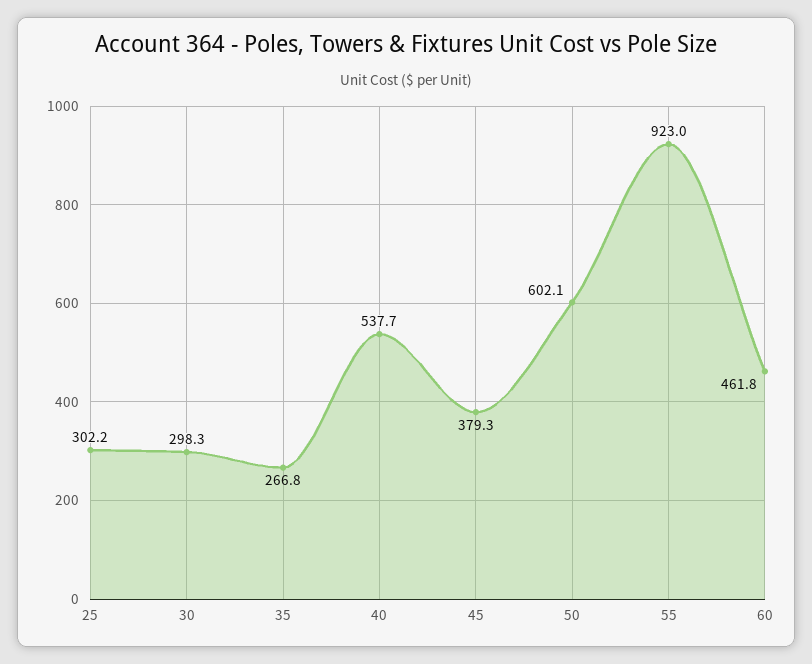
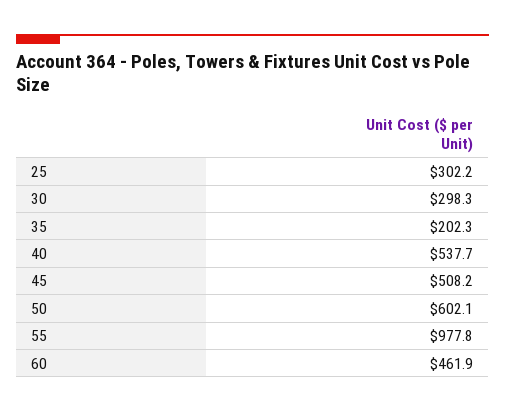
  {
    "25": 302.2,
    "30": 298.3,
-   "35": 266.8,
+   "35": 202.3,
    "40": 537.7,
-   "45": 379.3,
+   "45": 508.2,
    "50": 602.1,
-   "55": 923,
+   "55": 977.8,
-   "60": 461.8
+   "60": 461.9
  }

